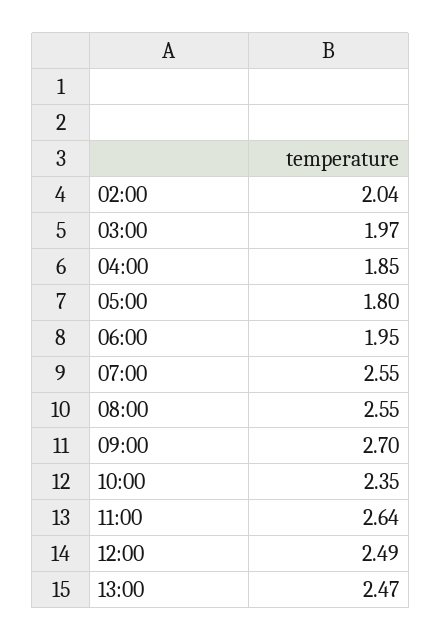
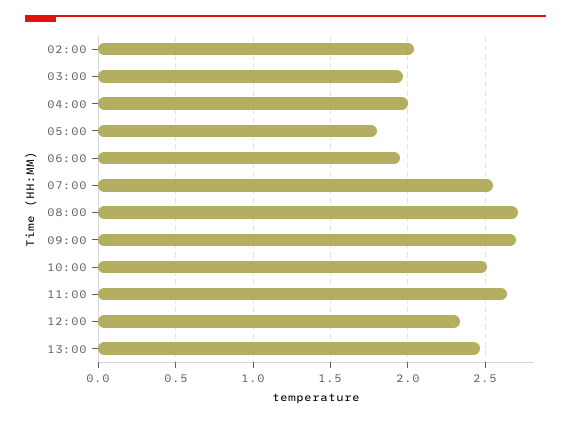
  {
    "02:00": 2.04,
    "03:00": 1.97,
-   "04:00": 1.85,
+   "04:00": 2,
    "05:00": 1.8,
    "06:00": 1.95,
    "07:00": 2.55,
-   "08:00": 2.55,
+   "08:00": 2.7,
    "09:00": 2.7,
-   "10:00": 2.35,
+   "10:00": 2.5,
    "11:00": 2.64,
-   "12:00": 2.49,
+   "12:00": 2.35,
    "13:00": 2.47
  }

